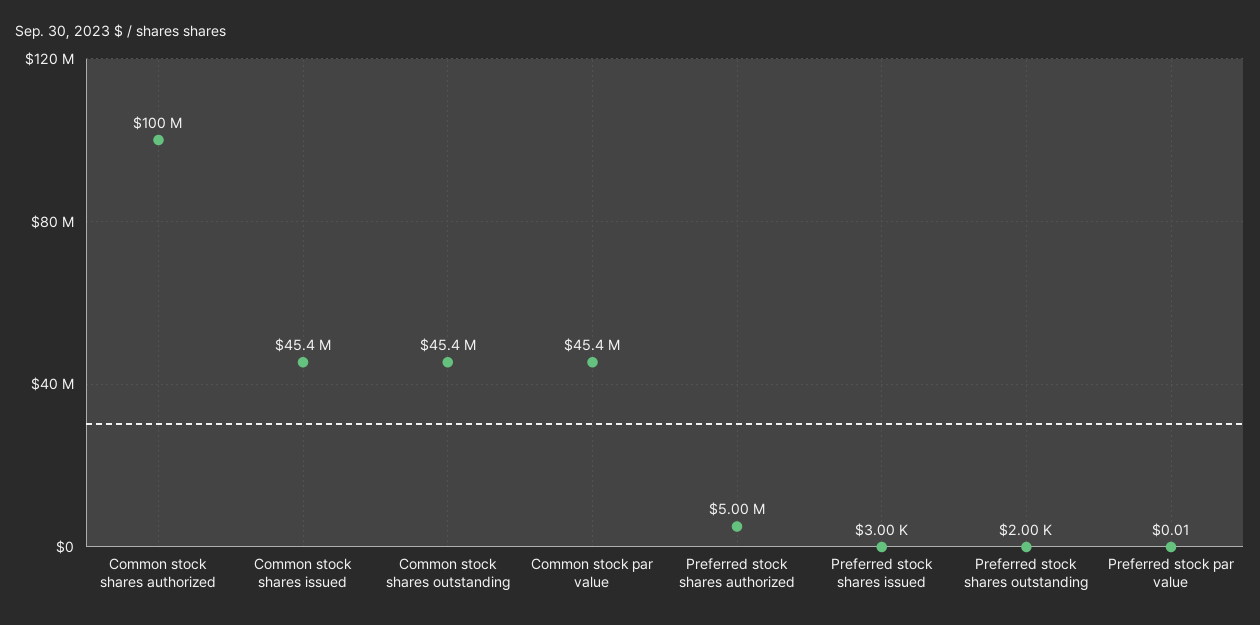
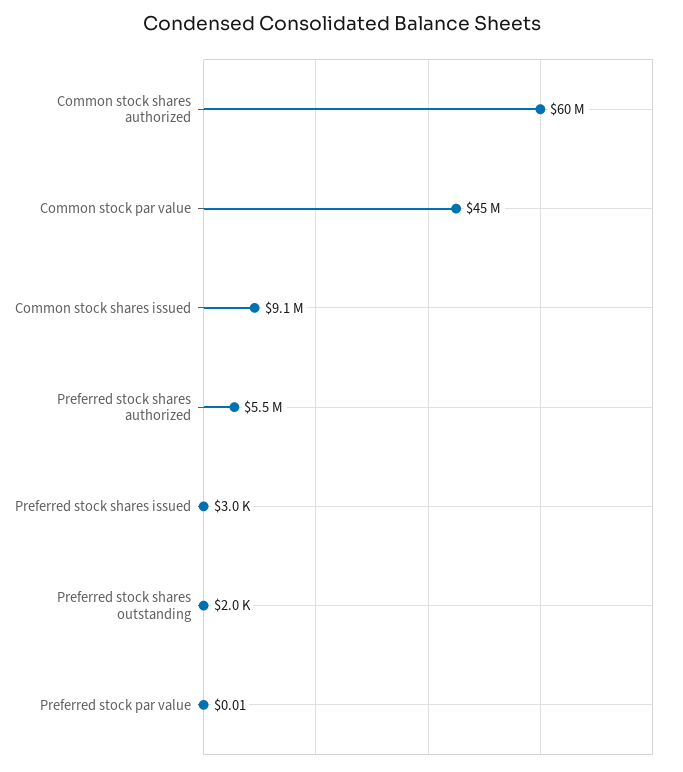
  {
-   "Common stock shares authorized": 100000000,
+   "Common stock shares authorized": 60000000,
-   "Common stock shares issued": 45400000,
+   "Common stock shares issued": 9100000,
-   "Common stock shares outstanding": 45400000,
    "Common stock par value": 45400000,
-   "Preferred stock shares authorized": 5000000,
+   "Preferred stock shares authorized": 5500000,
    "Preferred stock shares issued": 3000,
    "Preferred stock shares outstanding": 2000,
    "Preferred stock par value": 0.01
  }

